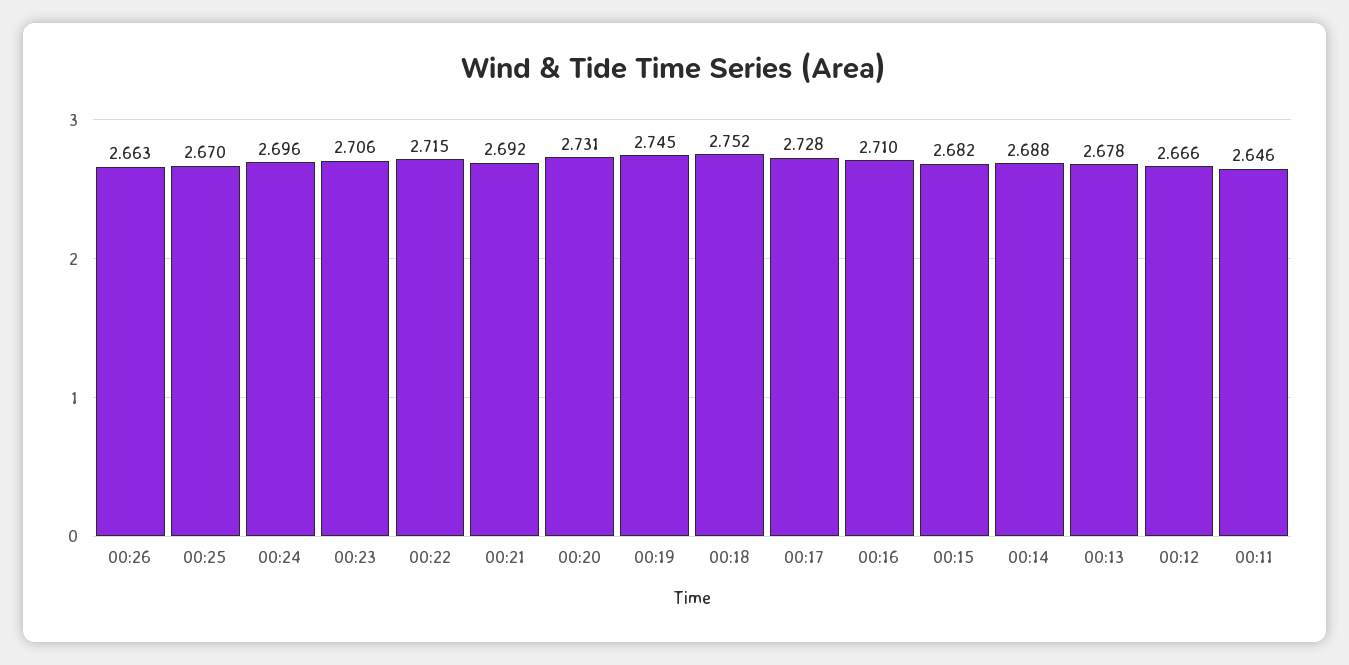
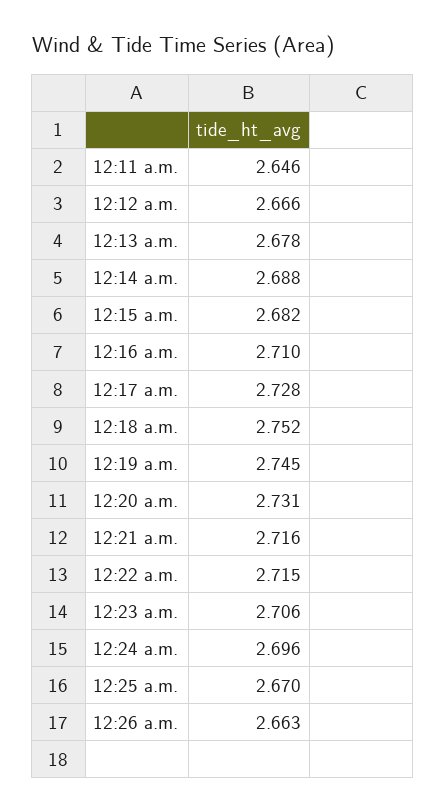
  {
    "00:26": 2.663,
    "00:25": 2.67,
    "00:24": 2.696,
    "00:23": 2.706,
    "00:22": 2.715,
-   "00:21": 2.692,
+   "00:21": 2.716,
    "00:20": 2.731,
    "00:19": 2.745,
    "00:18": 2.752,
    "00:17": 2.728,
    "00:16": 2.71,
    "00:15": 2.682,
    "00:14": 2.688,
    "00:13": 2.678,
    "00:12": 2.666,
    "00:11": 2.646
  }

